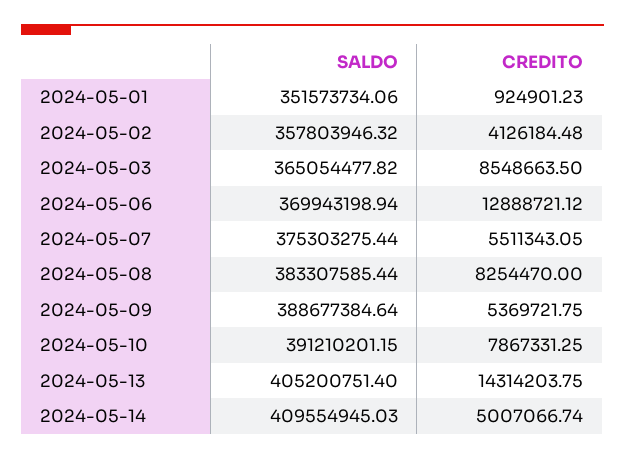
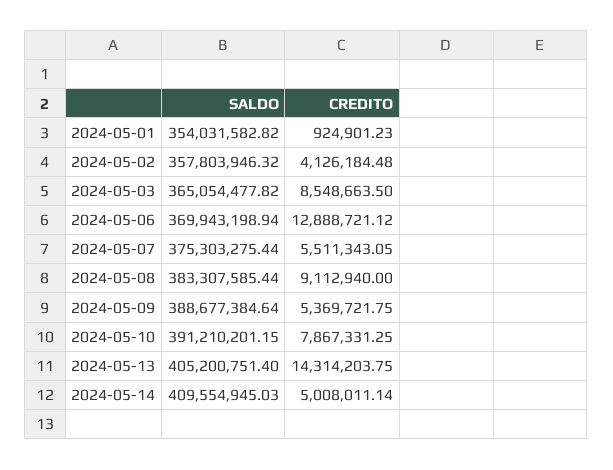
  {
    "SALDO": {
-     "2024-05-01": 351573734.06,
+     "2024-05-01": 354031582.82,
      "2024-05-02": 357803946.32,
      "2024-05-03": 365054477.82,
      "2024-05-06": 369943198.94,
      "2024-05-07": 375303275.44,
      "2024-05-08": 383307585.44,
      "2024-05-09": 388677384.64,
      "2024-05-10": 391210201.15,
      "2024-05-13": 405200751.4,
      "2024-05-14": 409554945.03
    },
    "CREDITO": {
      "2024-05-01": 924901.23,
      "2024-05-02": 4126184.48,
      "2024-05-03": 8548663.5,
      "2024-05-06": 12888721.12,
      "2024-05-07": 5511343.05,
-     "2024-05-08": 8254470,
+     "2024-05-08": 9112940,
      "2024-05-09": 5369721.75,
      "2024-05-10": 7867331.25,
      "2024-05-13": 14314203.75,
-     "2024-05-14": 5007066.74
+     "2024-05-14": 5008011.14
    }
  }

